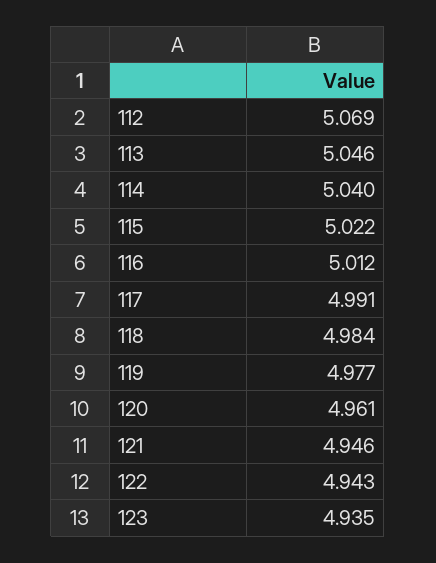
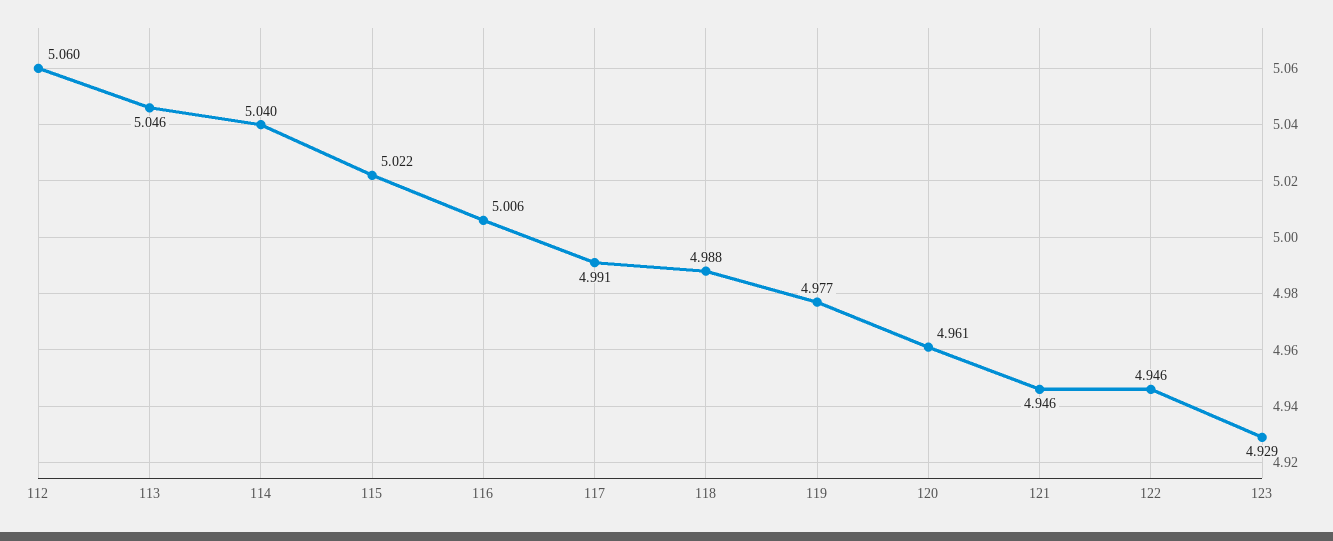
  {
-   "112": 5.069,
+   "112": 5.06,
    "113": 5.046,
    "114": 5.04,
    "115": 5.022,
-   "116": 5.012,
+   "116": 5.006,
    "117": 4.991,
-   "118": 4.984,
+   "118": 4.988,
    "119": 4.977,
    "120": 4.961,
    "121": 4.946,
-   "122": 4.943,
+   "122": 4.946,
-   "123": 4.935
+   "123": 4.929
  }

